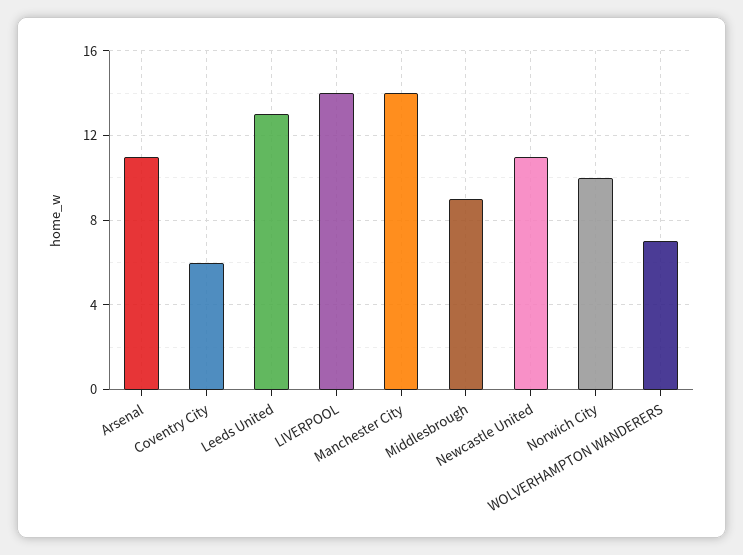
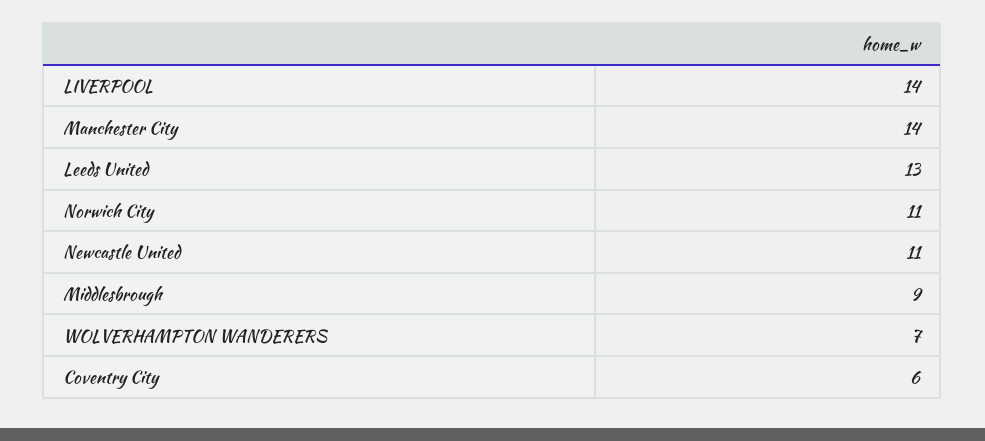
  {
-   "Arsenal": 11,
    "Coventry City": 6,
    "Leeds United": 13,
    "LIVERPOOL": 14,
    "Manchester City": 14,
    "Middlesbrough": 9,
    "Newcastle United": 11,
-   "Norwich City": 10,
+   "Norwich City": 11,
    "WOLVERHAMPTON WANDERERS": 7
  }

